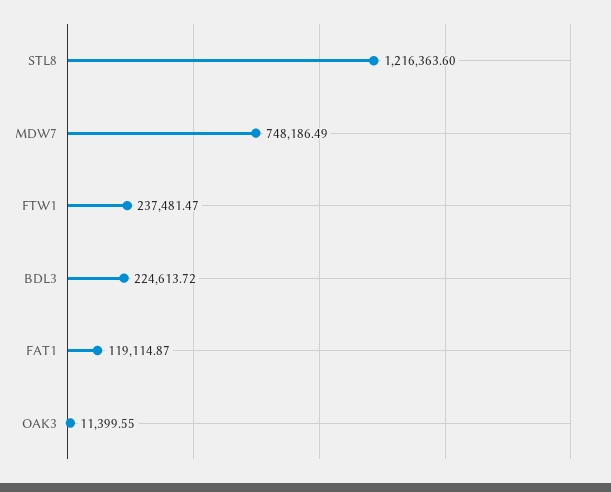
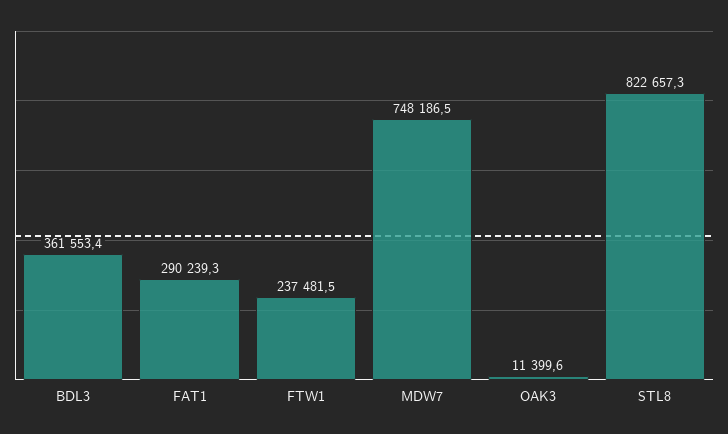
  {
-   "STL8": 1216363.6,
+   "STL8": 822657.3,
    "MDW7": 748186.49,
    "FTW1": 237481.47,
-   "BDL3": 224613.72,
+   "BDL3": 361553.4,
-   "FAT1": 119114.87,
+   "FAT1": 290239.3,
    "OAK3": 11399.55
  }

